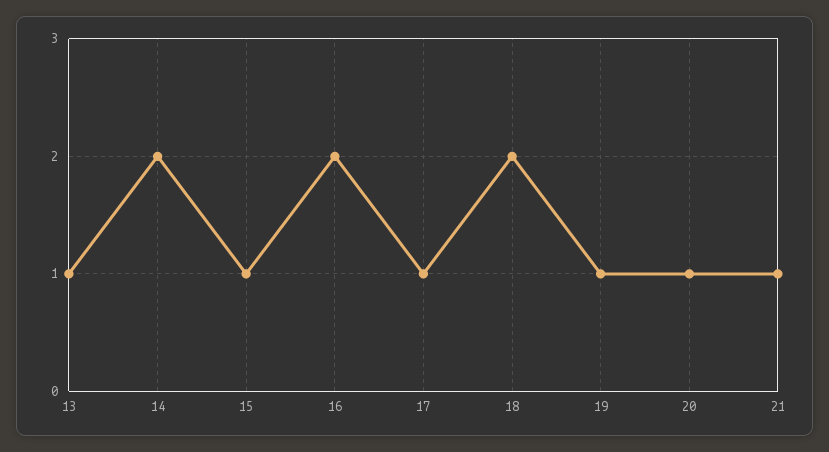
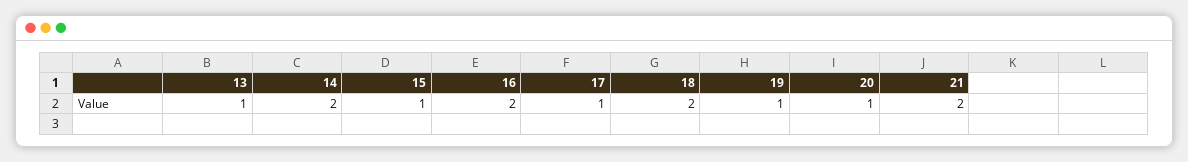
  {
    "13": 1,
    "14": 2,
    "15": 1,
    "16": 2,
    "17": 1,
    "18": 2,
    "19": 1,
    "20": 1,
-   "21": 1
+   "21": 2
  }

